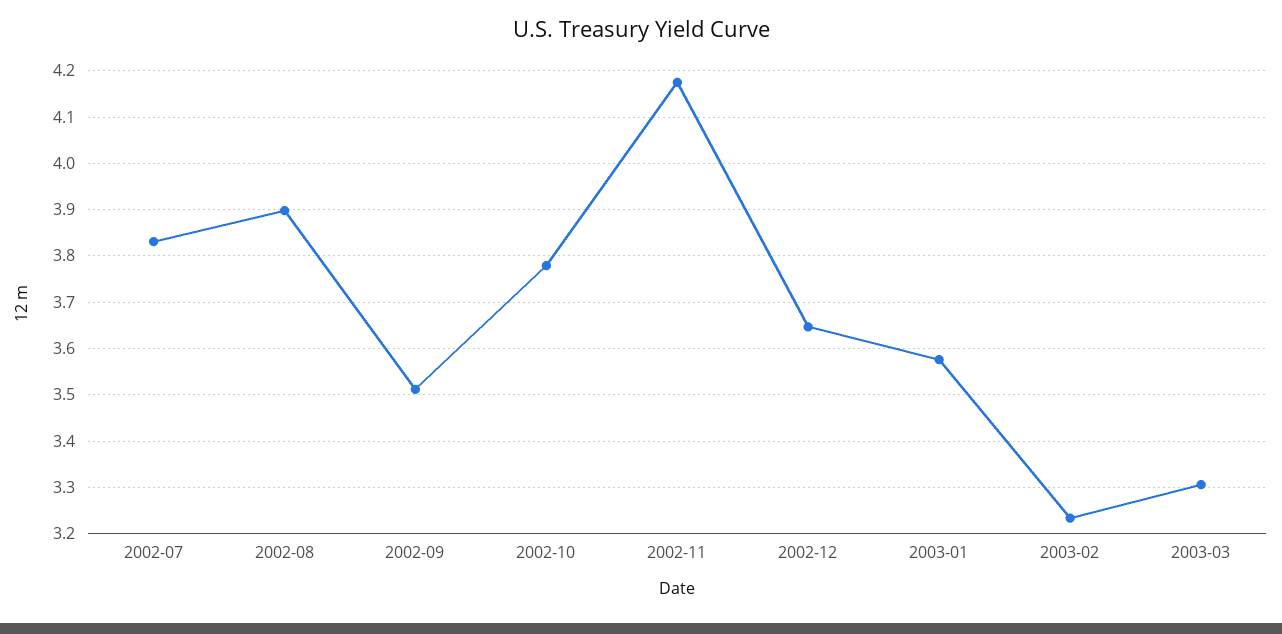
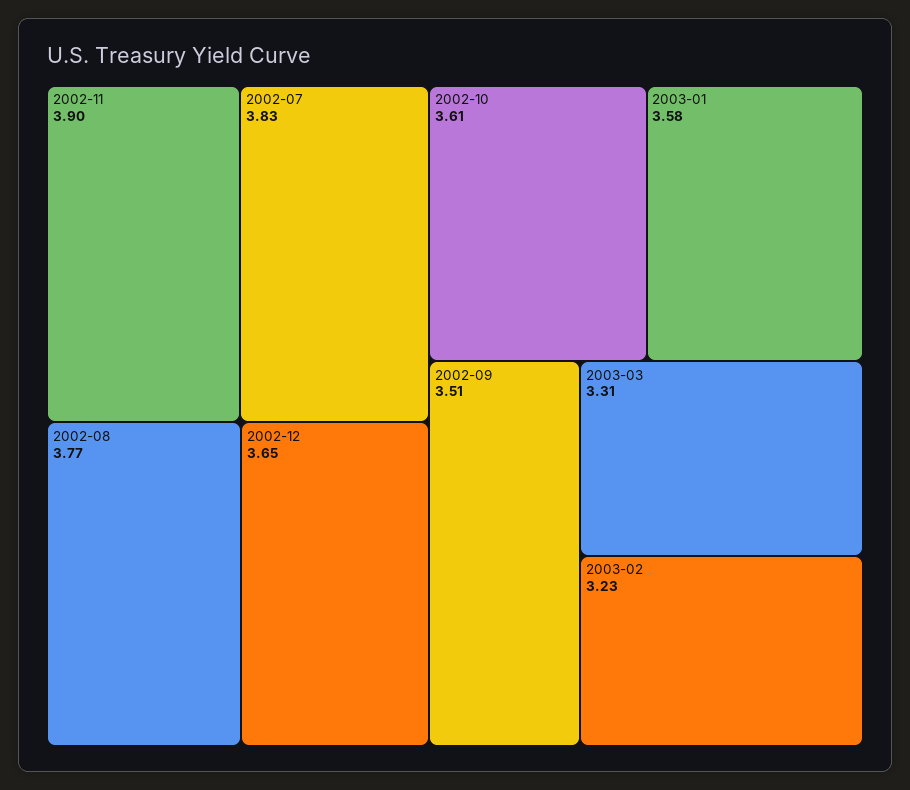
  {
    "2002-07": 3.83,
-   "2002-08": 3.9,
+   "2002-08": 3.77,
    "2002-09": 3.51,
-   "2002-10": 3.78,
+   "2002-10": 3.61,
-   "2002-11": 4.18,
+   "2002-11": 3.9,
    "2002-12": 3.65,
    "2003-01": 3.58,
    "2003-02": 3.23,
    "2003-03": 3.31
  }

